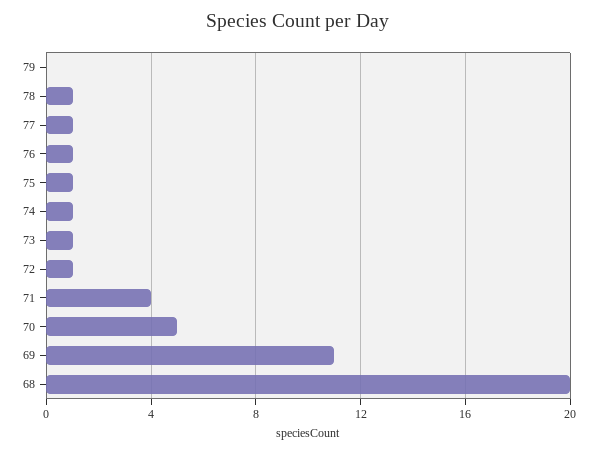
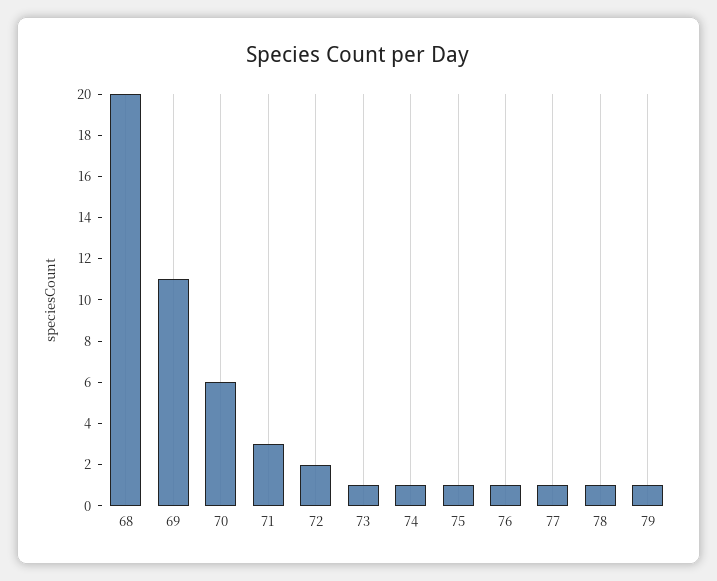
  {
-   "79": 0,
+   "79": 1,
    "78": 1,
    "77": 1,
    "76": 1,
    "75": 1,
    "74": 1,
    "73": 1,
-   "72": 1,
+   "72": 2,
-   "71": 4,
+   "71": 3,
-   "70": 5,
+   "70": 6,
    "69": 11,
    "68": 20
  }

